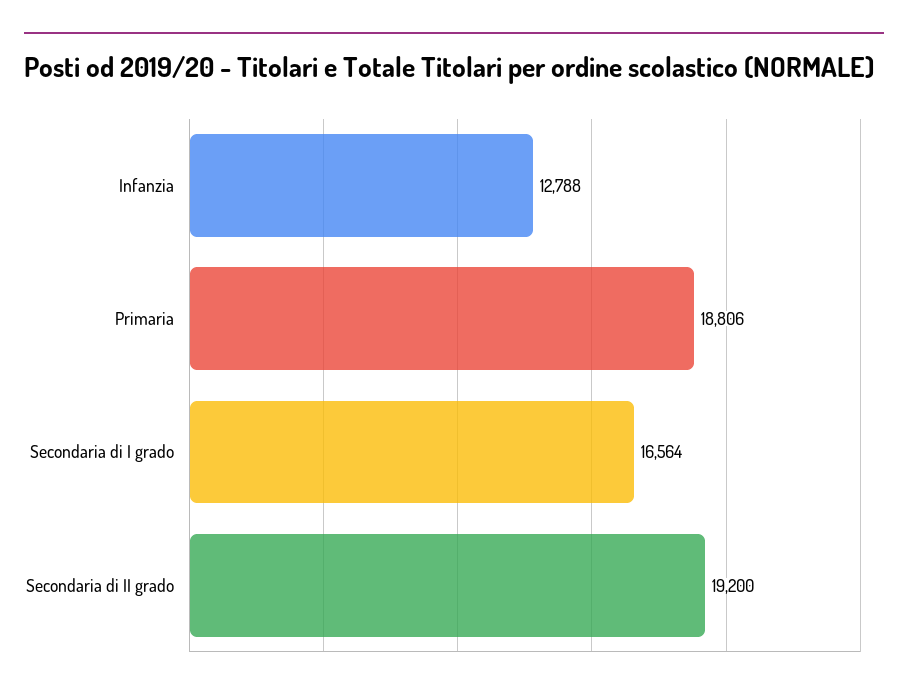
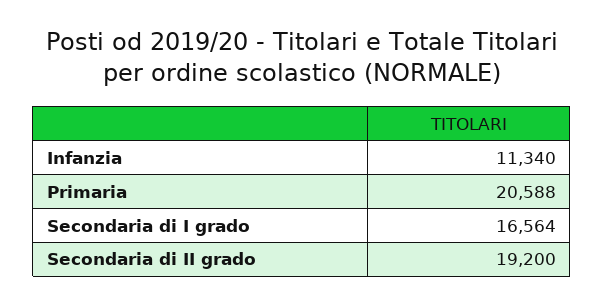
  {
-   "Infanzia": 12788,
+   "Infanzia": 11340,
-   "Primaria": 18806,
+   "Primaria": 20588,
    "Secondaria di I grado": 16564,
    "Secondaria di II grado": 19200
  }

